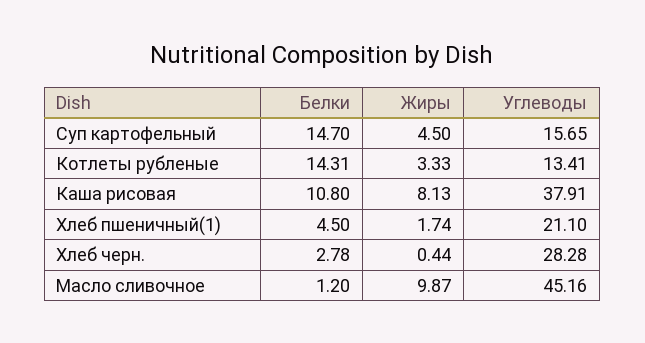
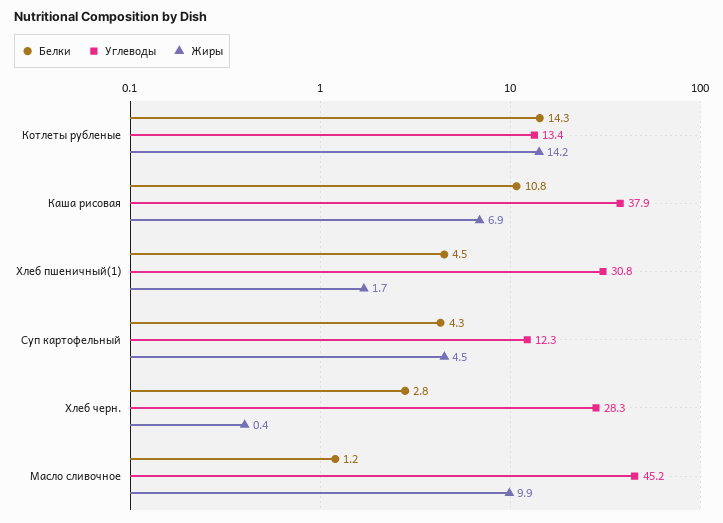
  {
    "Белки": {
-     "Суп картофельный": 14.7,
+     "Суп картофельный": 4.3,
      "Котлеты рубленые": 14.31,
      "Каша рисовая": 10.8,
      "Хлеб пшеничный(1)": 4.5,
      "Хлеб черн.": 2.78,
      "Масло сливочное": 1.2
    },
    "Жиры": {
      "Суп картофельный": 4.5,
-     "Котлеты рубленые": 3.33,
+     "Котлеты рубленые": 14.2,
-     "Каша рисовая": 8.13,
+     "Каша рисовая": 6.9,
      "Хлеб пшеничный(1)": 1.74,
      "Хлеб черн.": 0.44,
      "Масло сливочное": 9.87
    },
    "Углеводы": {
-     "Суп картофельный": 15.65,
+     "Суп картофельный": 12.3,
      "Котлеты рубленые": 13.41,
      "Каша рисовая": 37.91,
-     "Хлеб пшеничный(1)": 21.1,
+     "Хлеб пшеничный(1)": 30.8,
      "Хлеб черн.": 28.28,
      "Масло сливочное": 45.16
    }
  }

